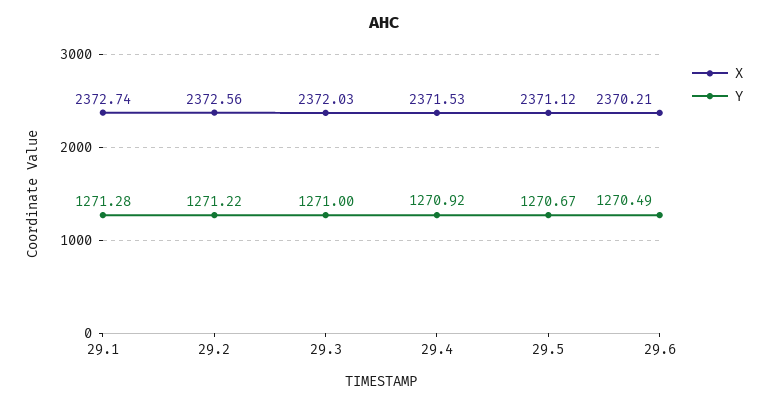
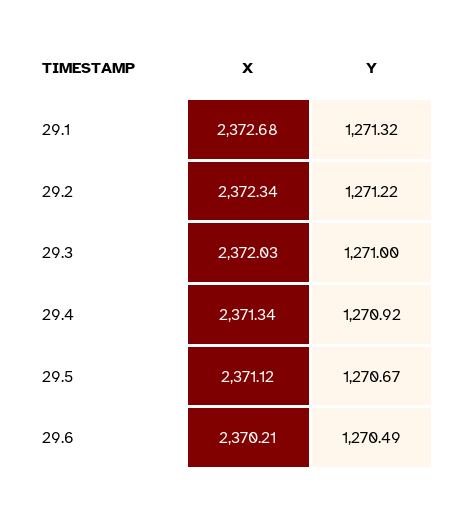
  {
    "X": {
-     "29.1": 2372.74,
+     "29.1": 2372.68,
-     "29.2": 2372.56,
+     "29.2": 2372.34,
      "29.3": 2372.03,
-     "29.4": 2371.53,
+     "29.4": 2371.34,
      "29.5": 2371.12,
      "29.6": 2370.21
    },
    "Y": {
-     "29.1": 1271.28,
+     "29.1": 1271.32,
      "29.2": 1271.22,
      "29.3": 1271,
      "29.4": 1270.92,
      "29.5": 1270.67,
      "29.6": 1270.49
    }
  }

